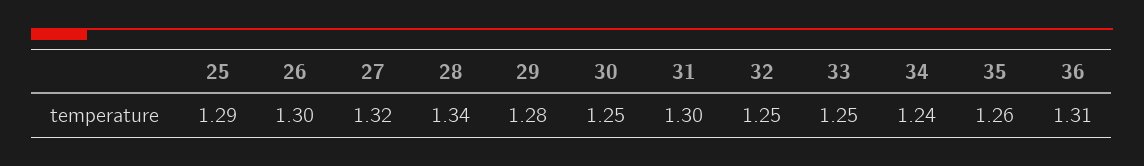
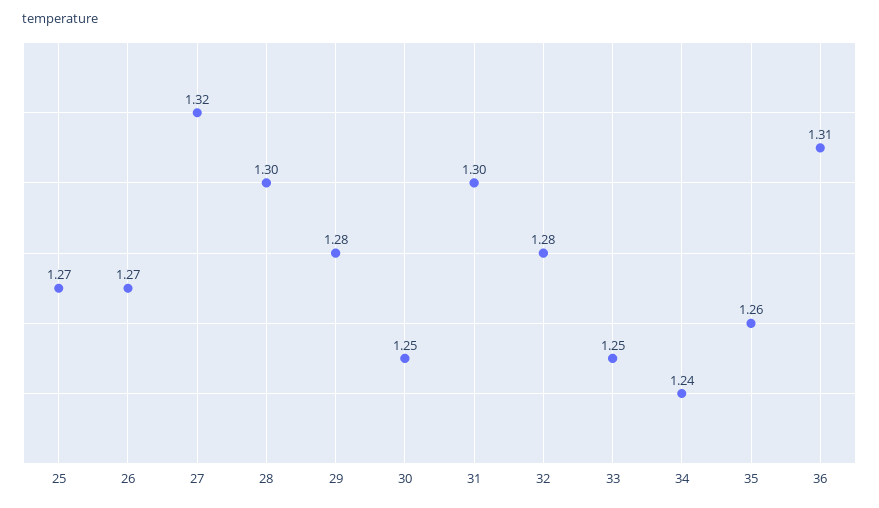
  {
-   "25": 1.29,
+   "25": 1.27,
-   "26": 1.3,
+   "26": 1.27,
    "27": 1.32,
-   "28": 1.34,
+   "28": 1.3,
    "29": 1.28,
    "30": 1.25,
    "31": 1.3,
-   "32": 1.25,
+   "32": 1.28,
    "33": 1.25,
    "34": 1.24,
    "35": 1.26,
    "36": 1.31
  }

